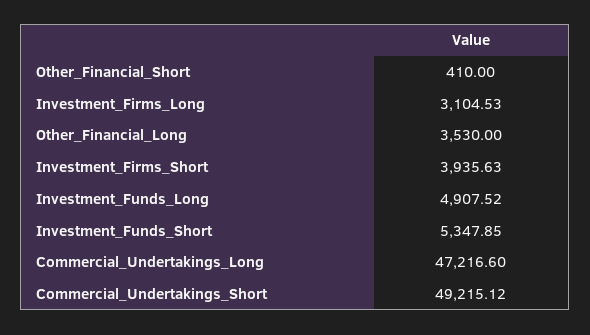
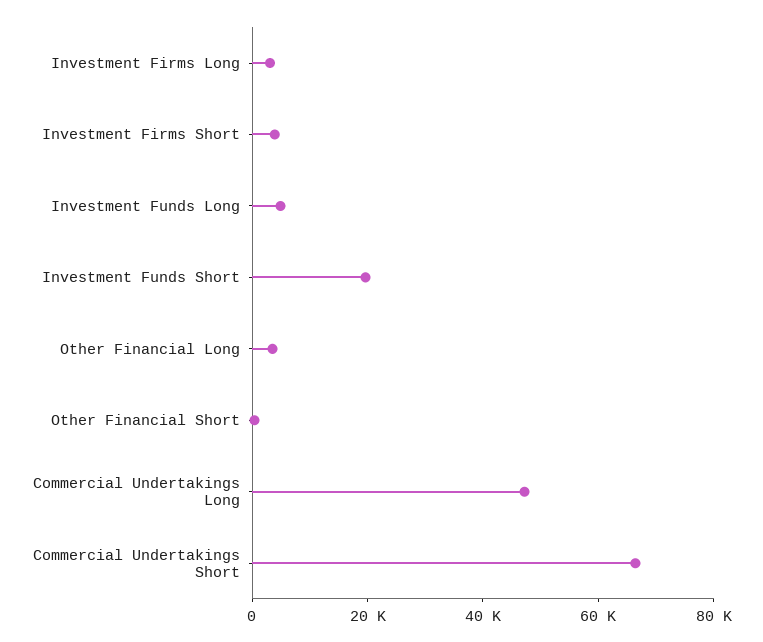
  {
    "Other_Financial_Short": 410,
    "Investment_Firms_Long": 3104.53,
    "Other_Financial_Long": 3530,
    "Investment_Firms_Short": 3935.63,
    "Investment_Funds_Long": 4907.52,
-   "Investment_Funds_Short": 5347.85,
+   "Investment_Funds_Short": 20000,
    "Commercial_Undertakings_Long": 47216.6,
-   "Commercial_Undertakings_Short": 49215.12
+   "Commercial_Undertakings_Short": 65000
  }

